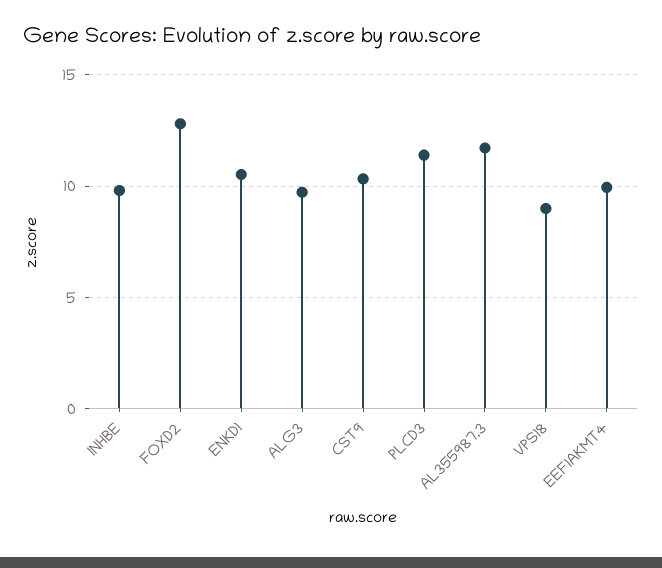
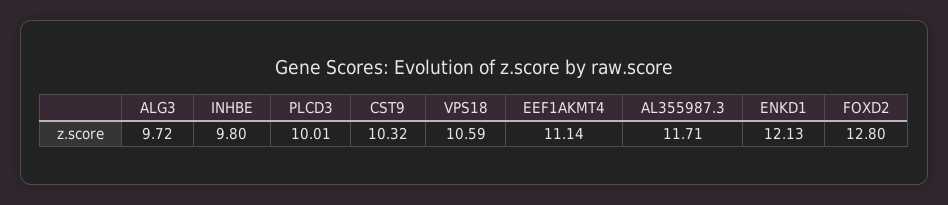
  {
    "INHBE": 9.8,
    "FOXD2": 12.8,
-   "ENKD1": 10.5,
+   "ENKD1": 12.13,
    "ALG3": 9.72,
    "CST9": 10.32,
-   "PLCD3": 11.5,
+   "PLCD3": 10.01,
    "AL355987.3": 11.71,
-   "VPS18": 9,
+   "VPS18": 10.59,
-   "EEF1AKMT4": 10
+   "EEF1AKMT4": 11.14
  }

